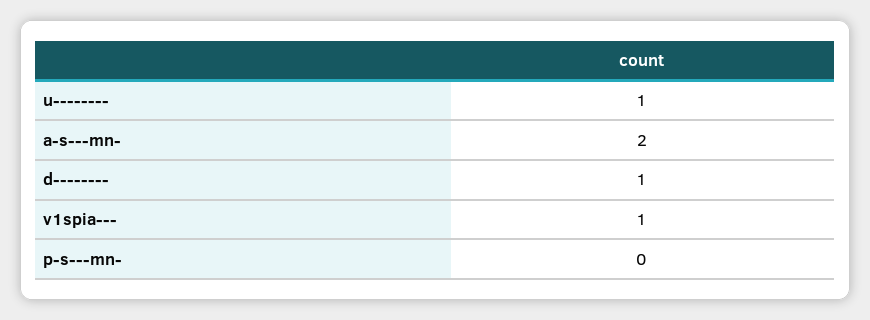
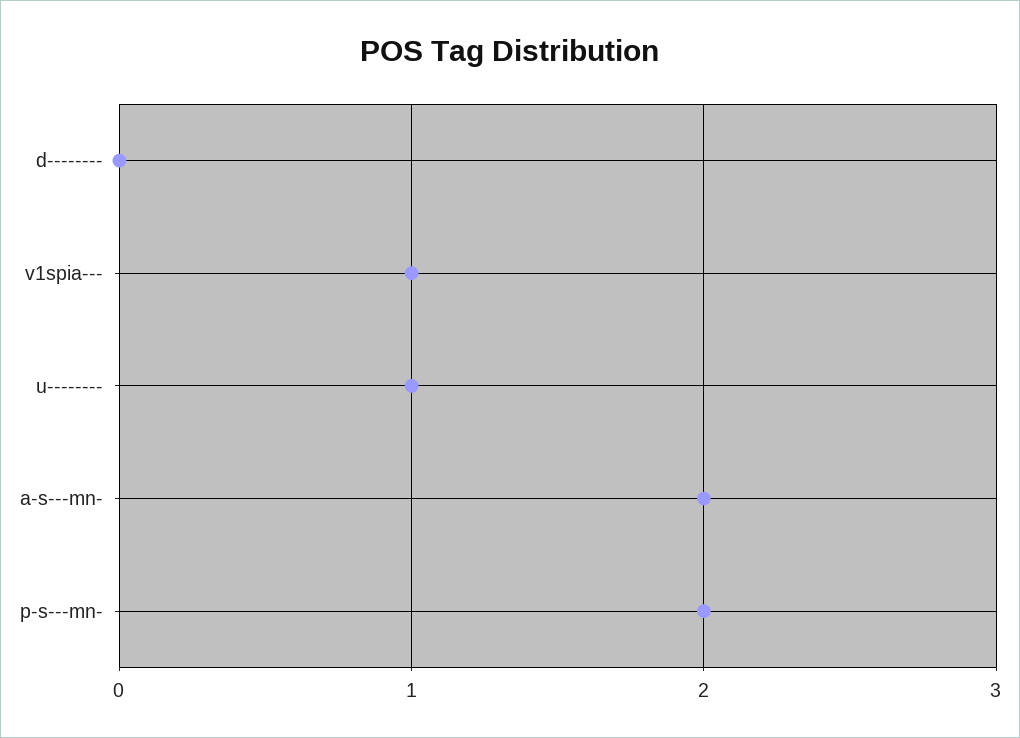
  {
    "u--------": 1,
    "a-s---mn-": 2,
-   "d--------": 1,
+   "d--------": 0,
    "v1spia---": 1,
-   "p-s---mn-": 0
+   "p-s---mn-": 2
  }

